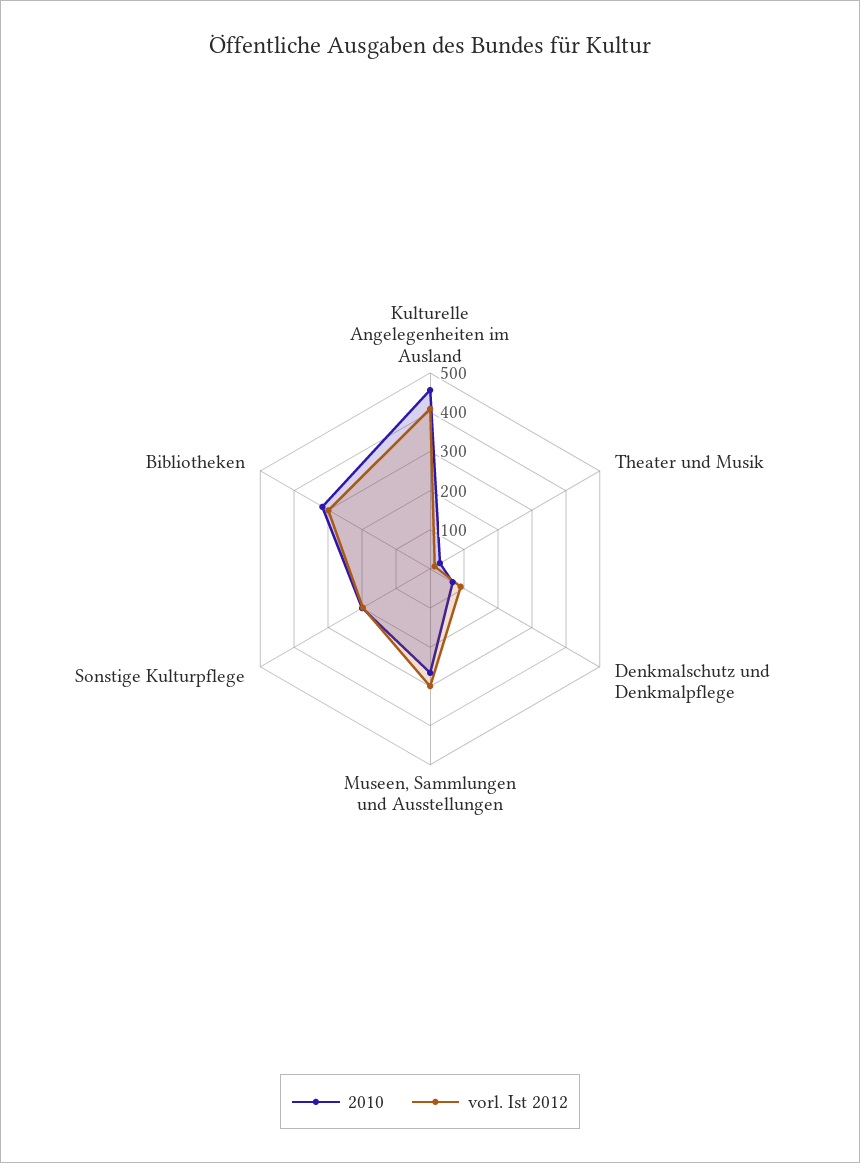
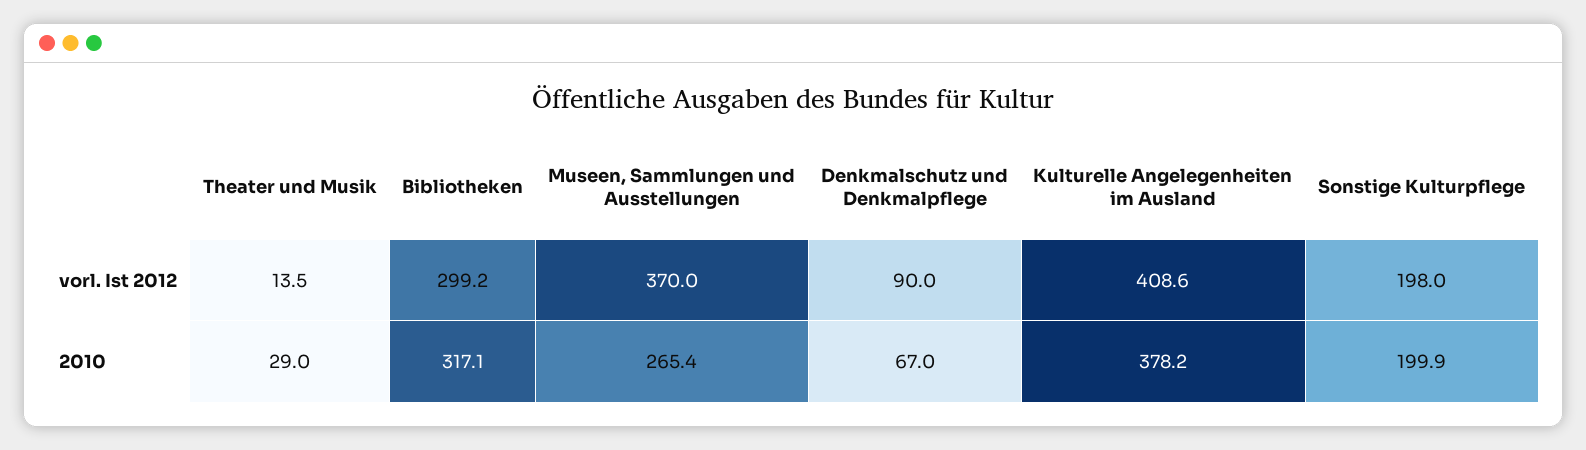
  {
    "2010": {
-     "Kulturelle Angelegenheiten im Ausland": 450,
+     "Kulturelle Angelegenheiten im Ausland": 378.2,
      "Theater und Musik": 29,
      "Denkmalschutz und Denkmalpflege": 67,
      "Museen, Sammlungen und Ausstellungen": 265.4,
      "Sonstige Kulturpflege": 199.9,
      "Bibliotheken": 317.1
    },
    "vorl. Ist 2012": {
      "Kulturelle Angelegenheiten im Ausland": 408.6,
      "Theater und Musik": 13.5,
      "Denkmalschutz und Denkmalpflege": 90,
-     "Museen, Sammlungen und Ausstellungen": 300,
+     "Museen, Sammlungen und Ausstellungen": 370,
      "Sonstige Kulturpflege": 198,
      "Bibliotheken": 299.2
    }
  }

